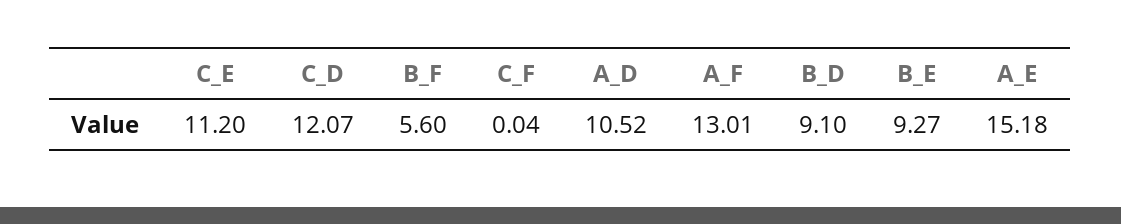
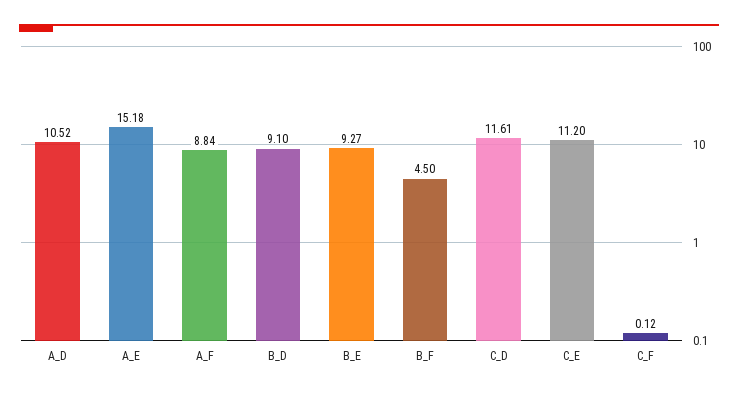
  {
    "C_E": 11.2,
-   "C_D": 12.07,
+   "C_D": 11.61,
-   "B_F": 5.6,
+   "B_F": 4.5,
-   "C_F": 0.04,
+   "C_F": 0.12,
    "A_D": 10.52,
-   "A_F": 13.01,
+   "A_F": 8.84,
    "B_D": 9.1,
    "B_E": 9.27,
    "A_E": 15.18
  }

